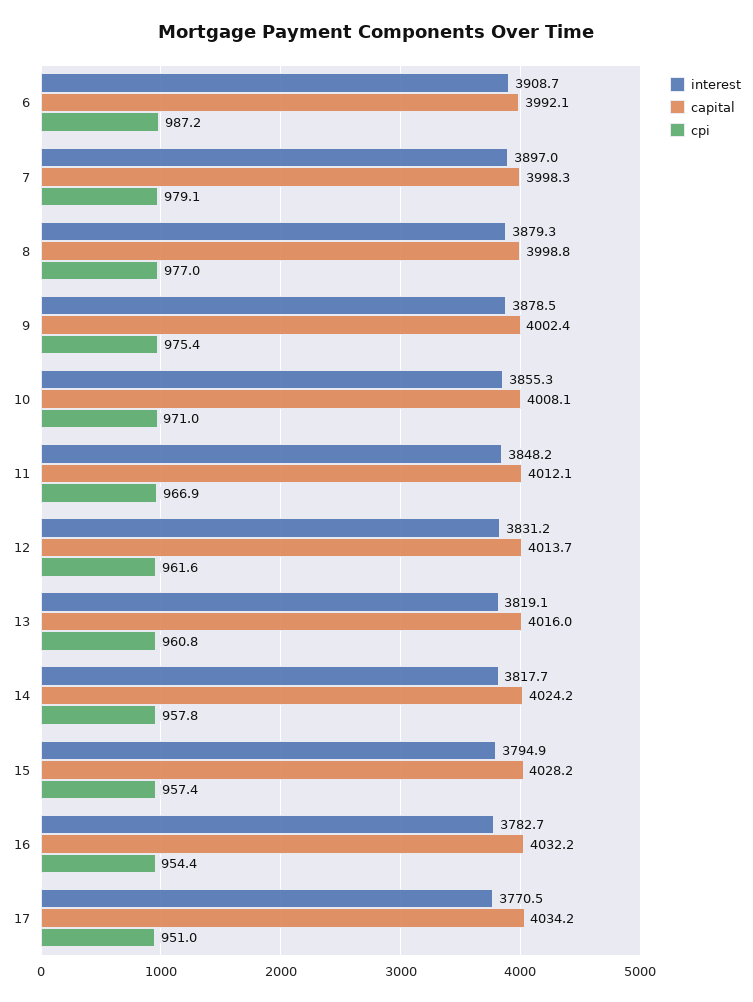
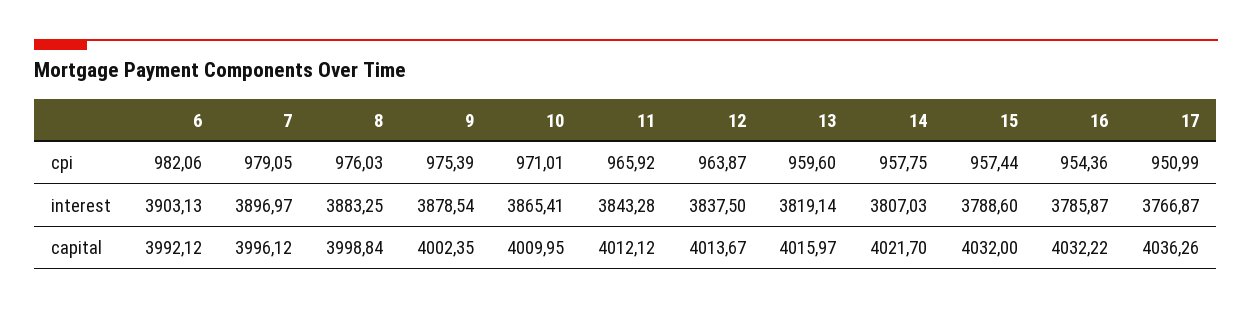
  {
    "interest": {
-     "6": 3908.7,
+     "6": 3903.13,
      "7": 3896.97,
-     "8": 3879.3,
+     "8": 3883.25,
      "9": 3878.54,
-     "10": 3855.3,
+     "10": 3865.41,
-     "11": 3848.2,
+     "11": 3843.28,
-     "12": 3831.2,
+     "12": 3837.5,
      "13": 3819.14,
-     "14": 3817.7,
+     "14": 3807.03,
-     "15": 3794.9,
+     "15": 3788.6,
-     "16": 3782.7,
+     "16": 3785.87,
-     "17": 3770.5
+     "17": 3766.87
    },
    "capital": {
      "6": 3992.12,
-     "7": 3998.3,
+     "7": 3996.12,
      "8": 3998.84,
      "9": 4002.35,
-     "10": 4008.1,
+     "10": 4009.95,
      "11": 4012.12,
      "12": 4013.67,
      "13": 4015.97,
-     "14": 4024.2,
+     "14": 4021.7,
-     "15": 4028.2,
+     "15": 4032,
      "16": 4032.22,
-     "17": 4034.2
+     "17": 4036.26
    },
    "cpi": {
-     "6": 987.2,
+     "6": 982.06,
      "7": 979.05,
-     "8": 977,
+     "8": 976.03,
      "9": 975.39,
      "10": 971.01,
-     "11": 966.9,
+     "11": 965.92,
-     "12": 961.6,
+     "12": 963.87,
-     "13": 960.8,
+     "13": 959.6,
      "14": 957.75,
      "15": 957.44,
      "16": 954.36,
      "17": 950.99
    }
  }

